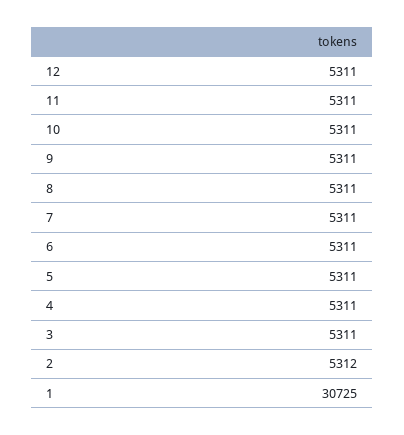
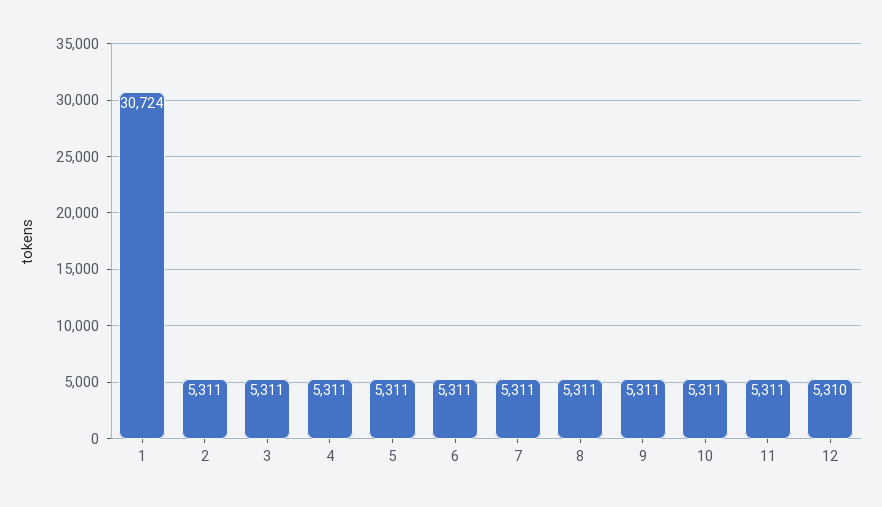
  {
-   "12": 5311,
+   "12": 5310,
    "11": 5311,
    "10": 5311,
    "9": 5311,
    "8": 5311,
    "7": 5311,
    "6": 5311,
    "5": 5311,
    "4": 5311,
    "3": 5311,
-   "2": 5312,
+   "2": 5311,
-   "1": 30725
+   "1": 30724
  }

